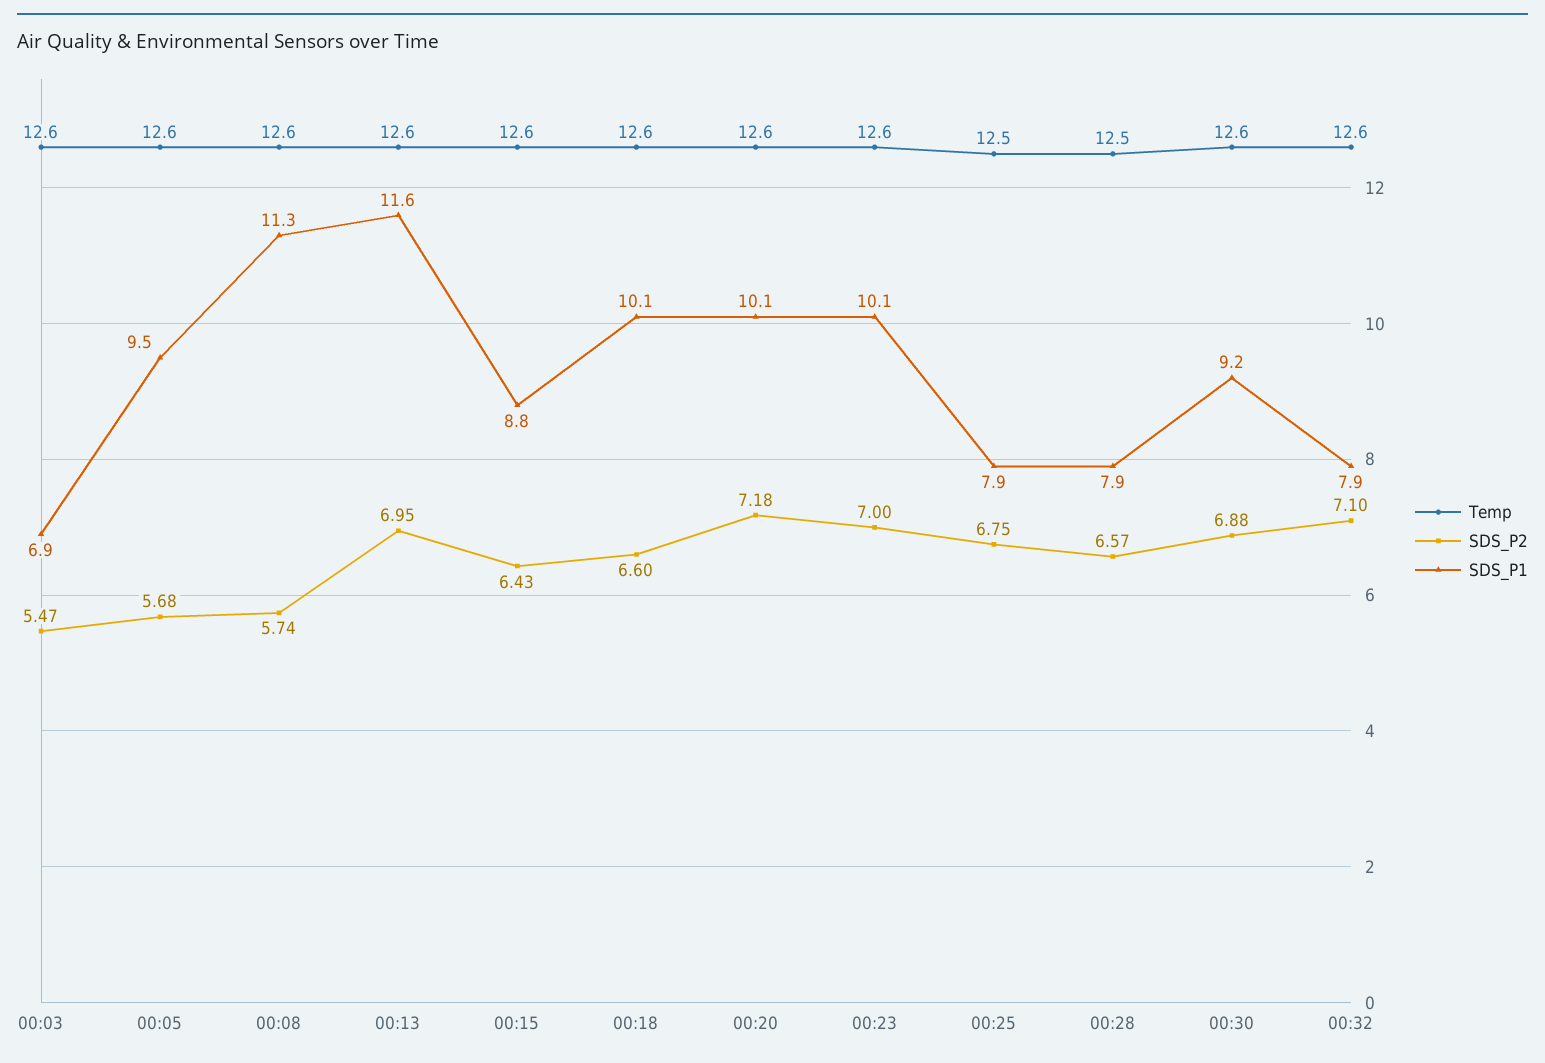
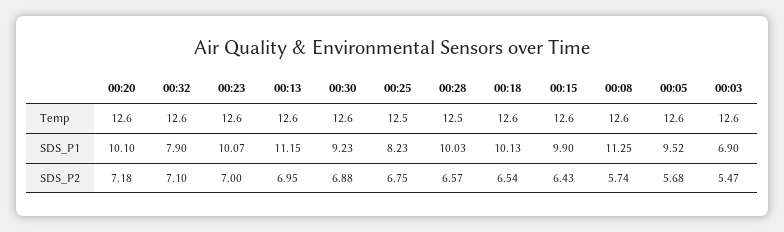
  {
    "Temp": {
      "00:03": 12.6,
      "00:05": 12.6,
      "00:08": 12.6,
      "00:13": 12.6,
      "00:15": 12.6,
      "00:18": 12.6,
      "00:20": 12.6,
      "00:23": 12.6,
      "00:25": 12.5,
      "00:28": 12.5,
      "00:30": 12.6,
      "00:32": 12.6
    },
    "SDS_P2": {
      "00:03": 5.47,
      "00:05": 5.68,
      "00:08": 5.74,
      "00:13": 6.95,
      "00:15": 6.43,
-     "00:18": 6.6,
+     "00:18": 6.54,
      "00:20": 7.18,
      "00:23": 7,
      "00:25": 6.75,
      "00:28": 6.57,
      "00:30": 6.88,
      "00:32": 7.1
    },
    "SDS_P1": {
      "00:03": 6.9,
      "00:05": 9.52,
      "00:08": 11.25,
-     "00:13": 11.6,
+     "00:13": 11.15,
-     "00:15": 8.8,
+     "00:15": 9.9,
      "00:18": 10.13,
      "00:20": 10.1,
      "00:23": 10.07,
-     "00:25": 7.9,
+     "00:25": 8.23,
-     "00:28": 7.9,
+     "00:28": 10.03,
      "00:30": 9.23,
      "00:32": 7.9
    }
  }

